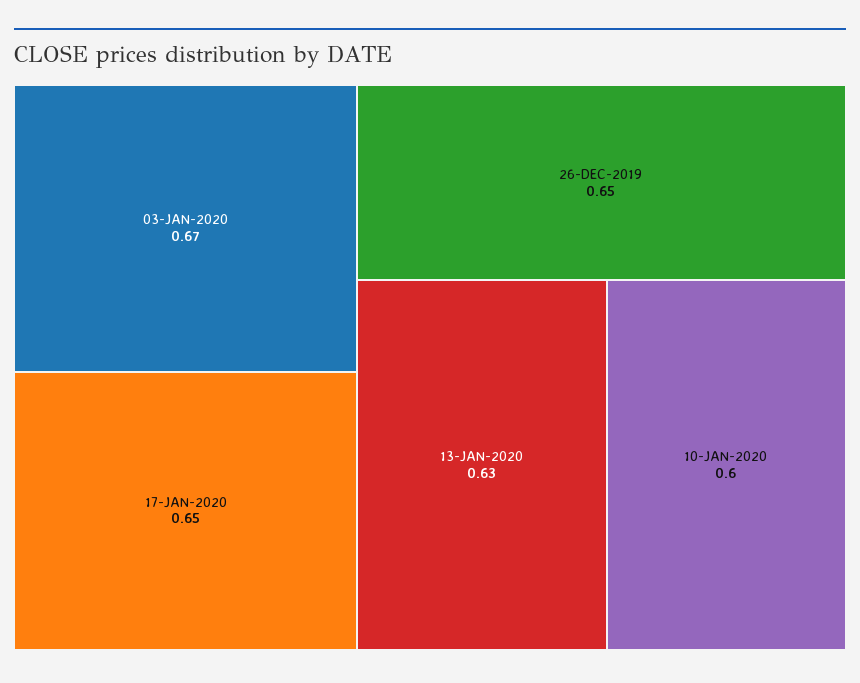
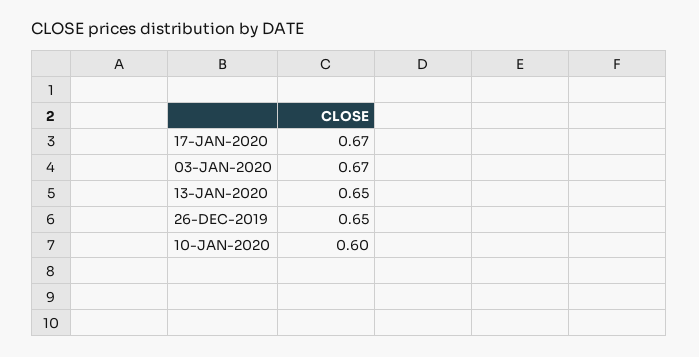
  {
    "03-JAN-2020": 0.67,
-   "17-JAN-2020": 0.65,
+   "17-JAN-2020": 0.67,
    "26-DEC-2019": 0.65,
-   "13-JAN-2020": 0.63,
+   "13-JAN-2020": 0.65,
    "10-JAN-2020": 0.6
  }

